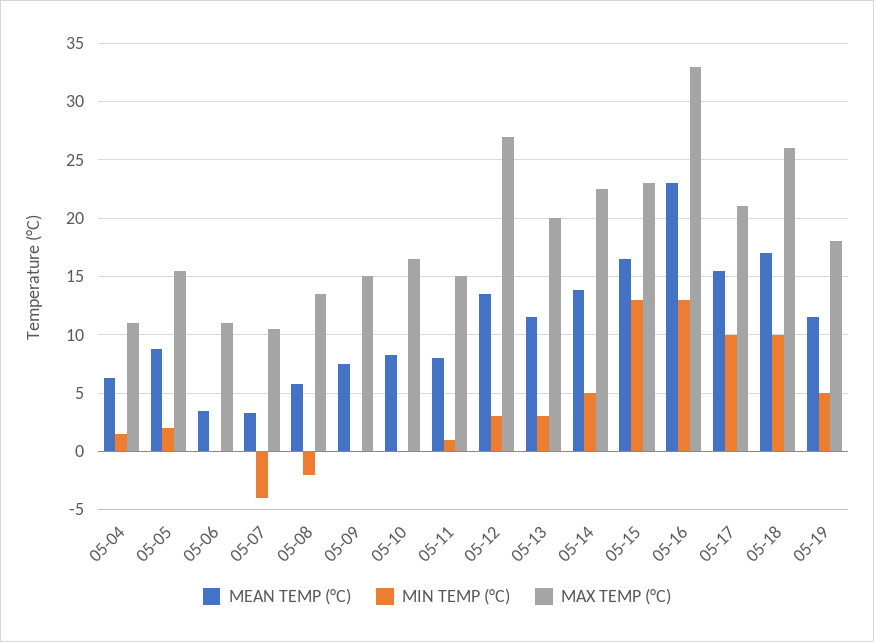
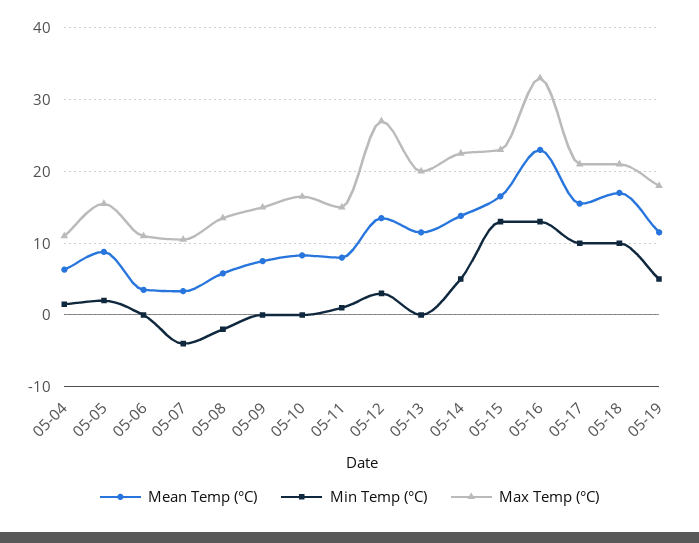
  {
    "MEAN TEMP (°C)": {
      "05-04": 6,
      "05-05": 9,
      "05-06": 4,
      "05-07": 3,
      "05-08": 6,
      "05-09": 8,
      "05-10": 8,
      "05-11": 8,
      "05-12": 14,
      "05-13": 12,
      "05-14": 14,
      "05-15": 17,
      "05-16": 23,
      "05-17": 16,
      "05-18": 17,
      "05-19": 12
    },
    "MIN TEMP (°C)": {
      "05-04": 2,
      "05-05": 2,
      "05-06": 0,
      "05-07": -4,
      "05-08": -2,
      "05-09": 0,
      "05-10": 0,
      "05-11": 1,
      "05-12": 3,
-     "05-13": 3,
+     "05-13": 0,
      "05-14": 5,
      "05-15": 13,
      "05-16": 13,
      "05-17": 10,
      "05-18": 10,
      "05-19": 5
    },
    "MAX TEMP (°C)": {
      "05-04": 11,
      "05-05": 16,
      "05-06": 11,
      "05-07": 11,
      "05-08": 14,
      "05-09": 15,
      "05-10": 17,
      "05-11": 15,
      "05-12": 27,
      "05-13": 20,
      "05-14": 23,
      "05-15": 23,
      "05-16": 33,
      "05-17": 21,
-     "05-18": 26,
+     "05-18": 21,
      "05-19": 18
    }
  }

